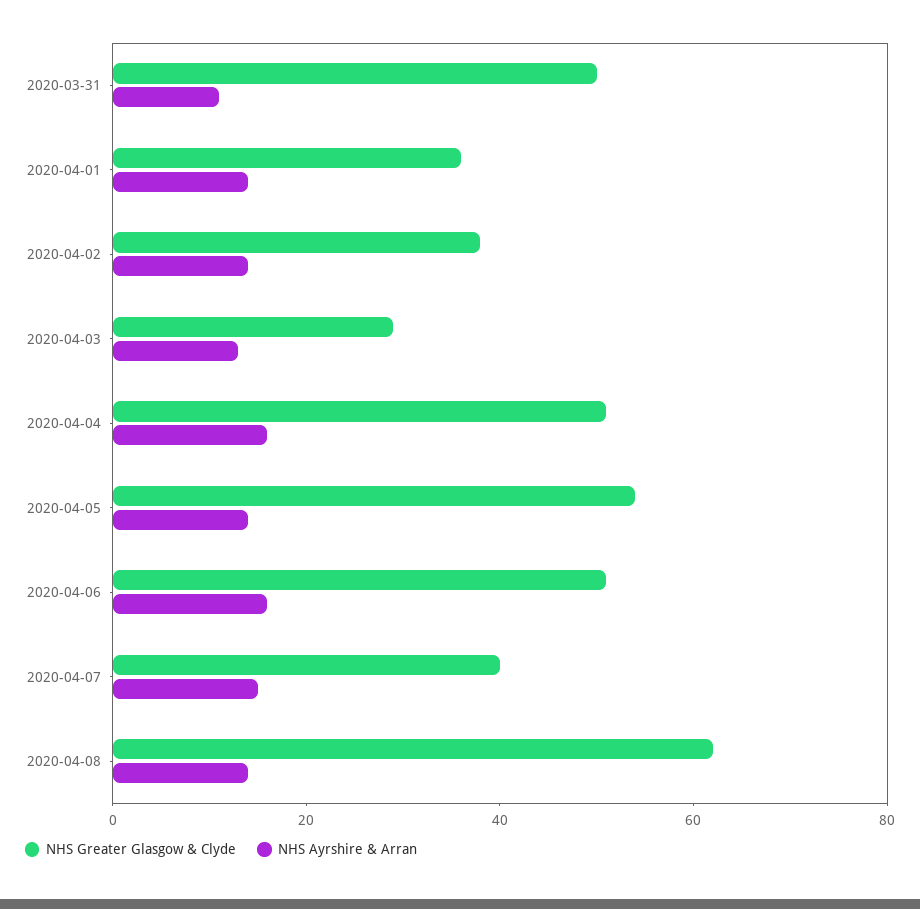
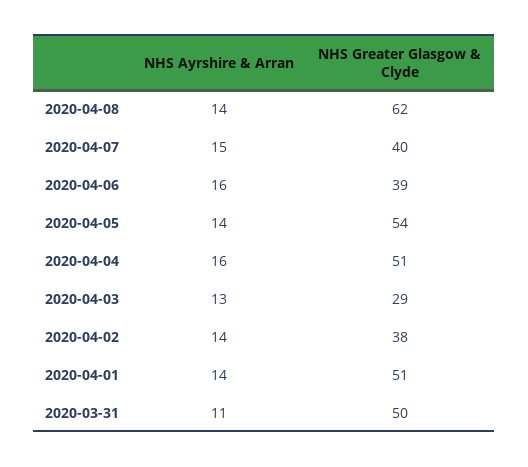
  {
    "NHS Greater Glasgow & Clyde": {
      "2020-03-31": 50,
-     "2020-04-01": 35,
+     "2020-04-01": 51,
      "2020-04-02": 38,
      "2020-04-03": 29,
      "2020-04-04": 51,
      "2020-04-05": 54,
-     "2020-04-06": 50,
+     "2020-04-06": 39,
      "2020-04-07": 40,
      "2020-04-08": 62
    },
    "NHS Ayrshire & Arran": {
      "2020-03-31": 11,
      "2020-04-01": 14,
      "2020-04-02": 14,
      "2020-04-03": 13,
      "2020-04-04": 16,
      "2020-04-05": 14,
      "2020-04-06": 16,
      "2020-04-07": 15,
      "2020-04-08": 14
    }
  }

